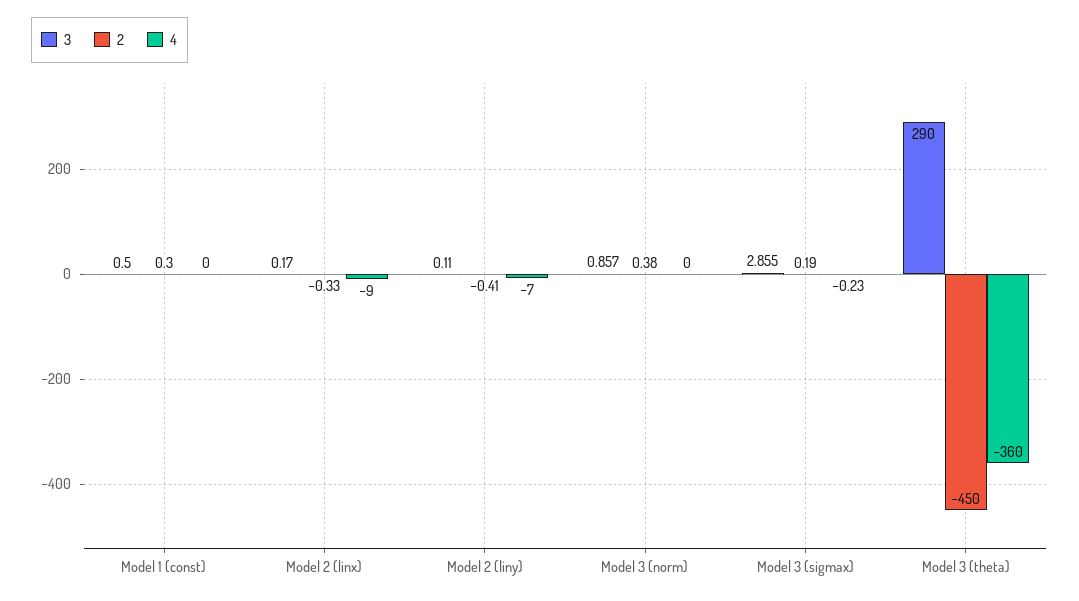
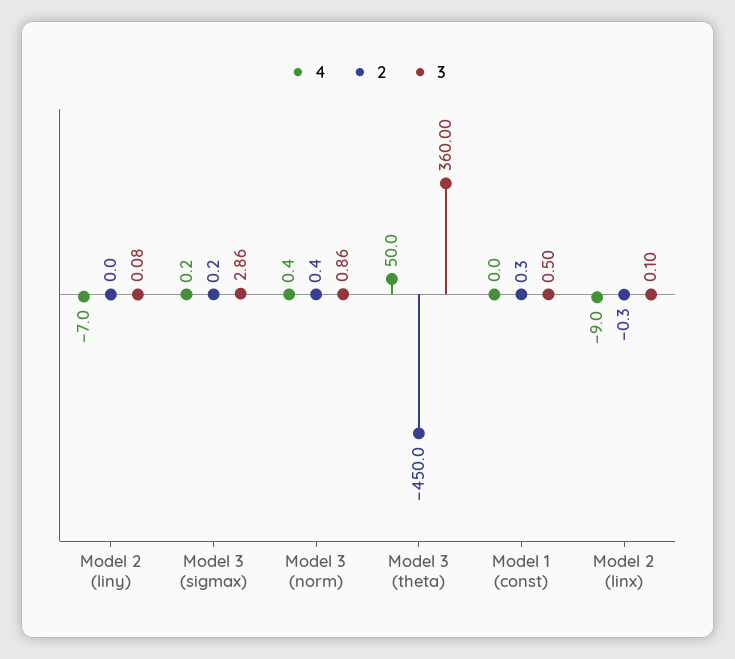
  {
    "3": {
      "Model 1 (const)": 0.5,
-     "Model 2 (linx)": 0.17,
+     "Model 2 (linx)": 0.1,
-     "Model 2 (liny)": 0.11,
+     "Model 2 (liny)": 0.08,
      "Model 3 (norm)": 0.857,
      "Model 3 (sigmax)": 2.855,
-     "Model 3 (theta)": 290
+     "Model 3 (theta)": 360
    },
    "2": {
      "Model 1 (const)": 0.3,
      "Model 2 (linx)": -0.33,
-     "Model 2 (liny)": -0.41,
+     "Model 2 (liny)": 0,
      "Model 3 (norm)": 0.38,
      "Model 3 (sigmax)": 0.19,
      "Model 3 (theta)": -450
    },
    "4": {
      "Model 1 (const)": 0,
      "Model 2 (linx)": -9,
      "Model 2 (liny)": -7,
-     "Model 3 (norm)": 0,
+     "Model 3 (norm)": 0.4,
-     "Model 3 (sigmax)": -0.23,
+     "Model 3 (sigmax)": 0.2,
-     "Model 3 (theta)": -360
+     "Model 3 (theta)": 50
    }
  }

